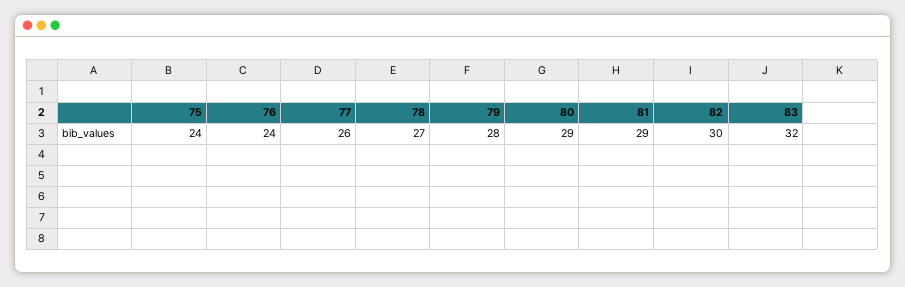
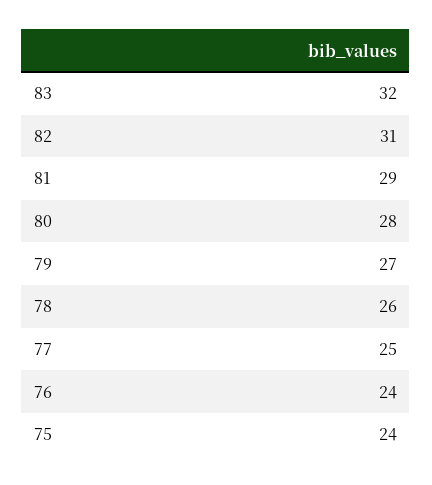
  {
    "75": 24,
    "76": 24,
-   "77": 26,
+   "77": 25,
-   "78": 27,
+   "78": 26,
-   "79": 28,
+   "79": 27,
-   "80": 29,
+   "80": 28,
    "81": 29,
-   "82": 30,
+   "82": 31,
    "83": 32
  }

